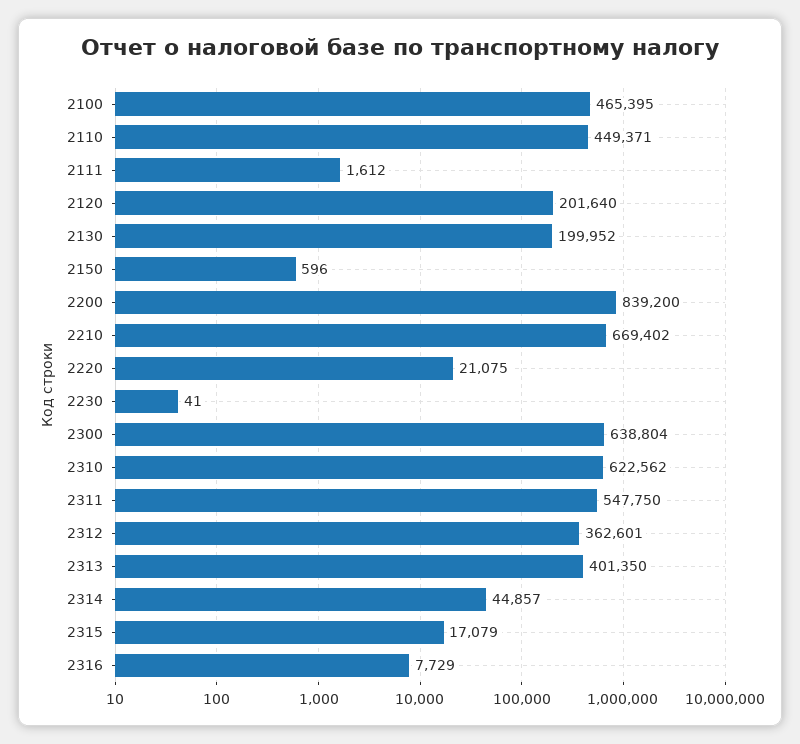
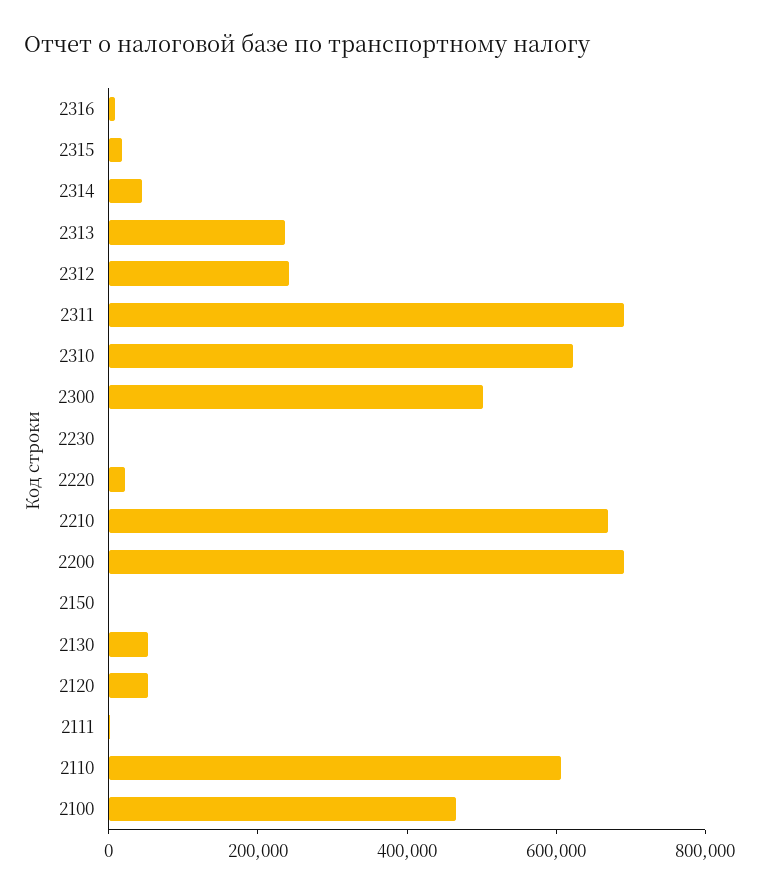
  {
    "2100": 465395,
-   "2110": 449371,
+   "2110": 600000,
    "2111": 1612,
-   "2120": 201640,
+   "2120": 50000,
-   "2130": 199952,
+   "2130": 50000,
    "2150": 596,
-   "2200": 839200,
+   "2200": 700000,
    "2210": 669402,
    "2220": 21075,
    "2230": 41,
-   "2300": 638804,
+   "2300": 500000,
    "2310": 622562,
-   "2311": 547750,
+   "2311": 700000,
-   "2312": 362601,
+   "2312": 250000,
-   "2313": 401350,
+   "2313": 250000,
    "2314": 44857,
    "2315": 17079,
    "2316": 7729
  }

